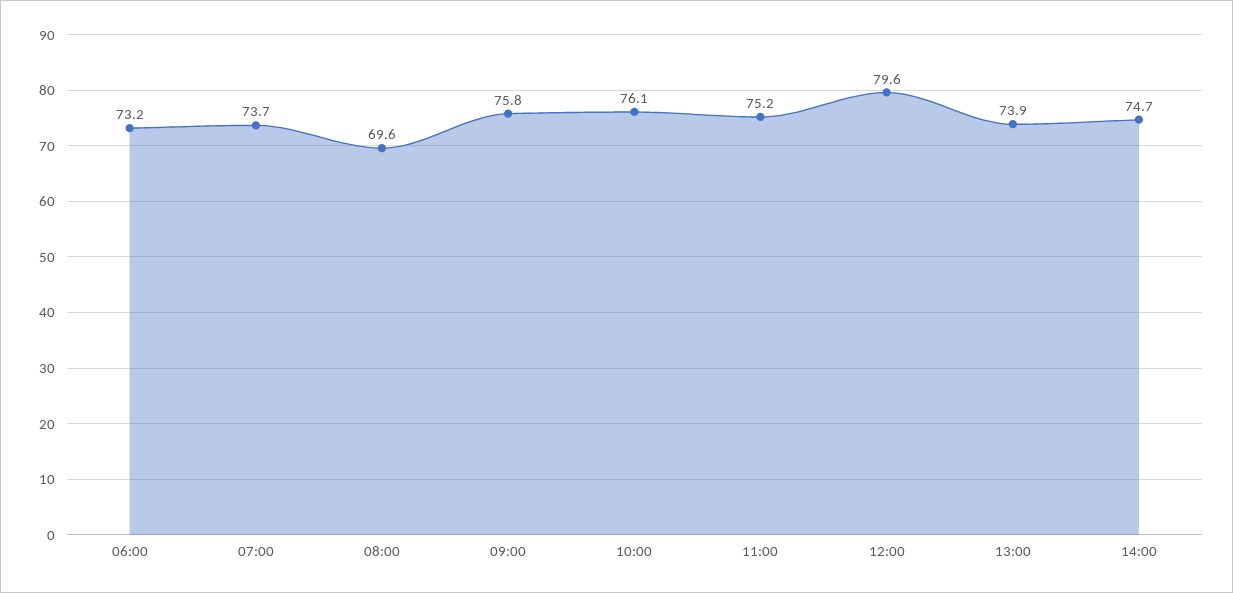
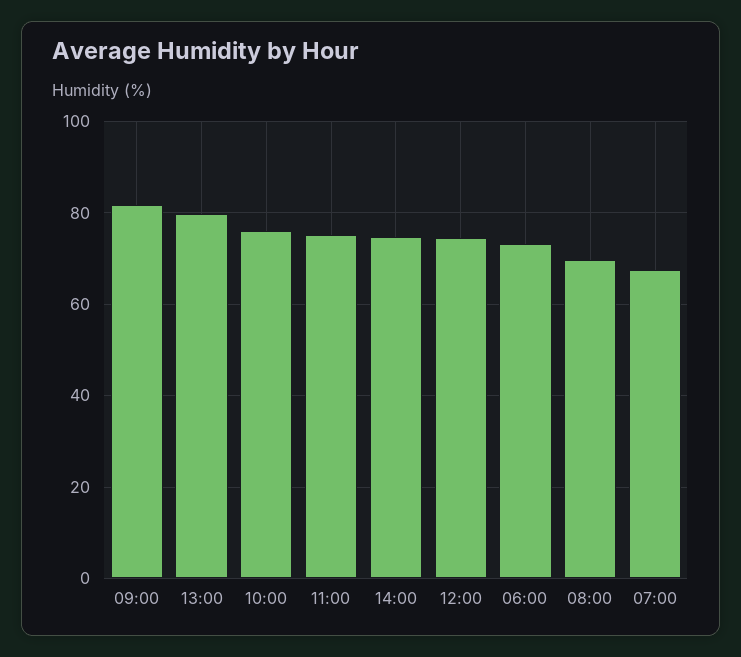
  {
    "06:00": 73.2,
-   "07:00": 73.7,
+   "07:00": 68,
    "08:00": 69.6,
-   "09:00": 75.8,
+   "09:00": 82,
    "10:00": 76.1,
    "11:00": 75.2,
-   "12:00": 79.6,
+   "12:00": 74,
-   "13:00": 73.9,
+   "13:00": 80,
    "14:00": 74.7
  }

